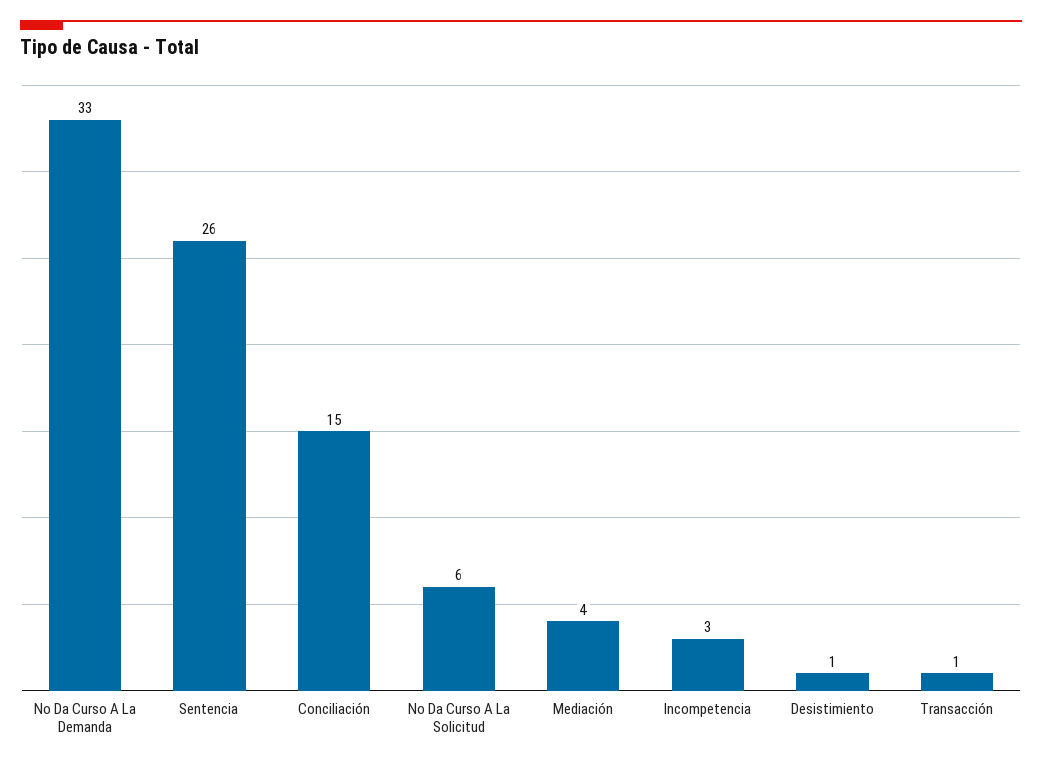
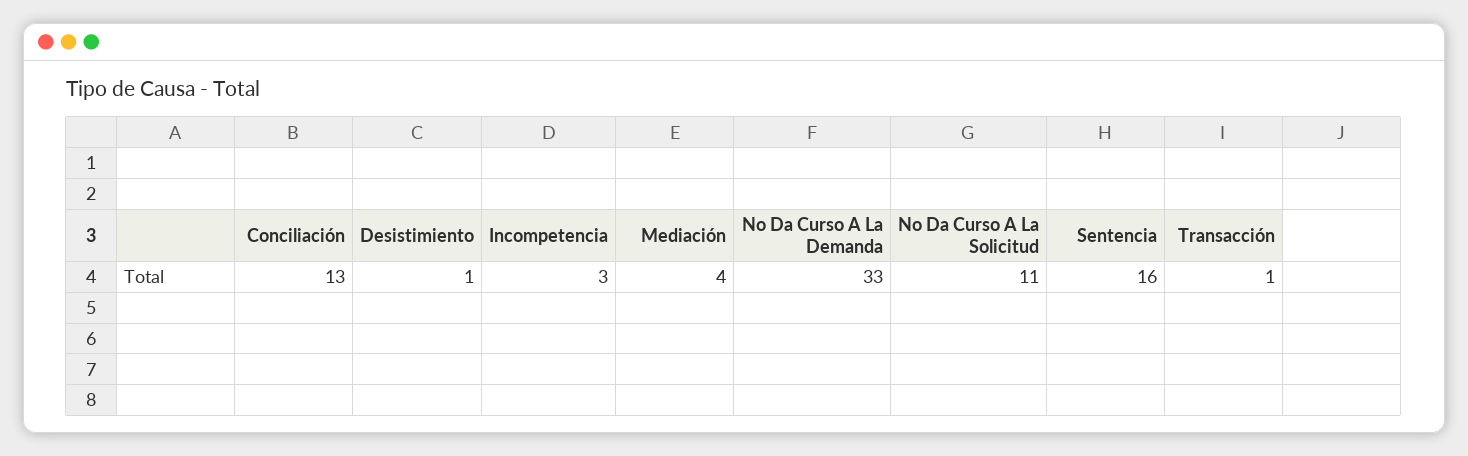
  {
    "No Da Curso A La Demanda": 33,
-   "Sentencia": 26,
+   "Sentencia": 16,
-   "Conciliación": 15,
+   "Conciliación": 13,
-   "No Da Curso A La Solicitud": 6,
+   "No Da Curso A La Solicitud": 11,
    "Mediación": 4,
    "Incompetencia": 3,
    "Desistimiento": 1,
    "Transacción": 1
  }

